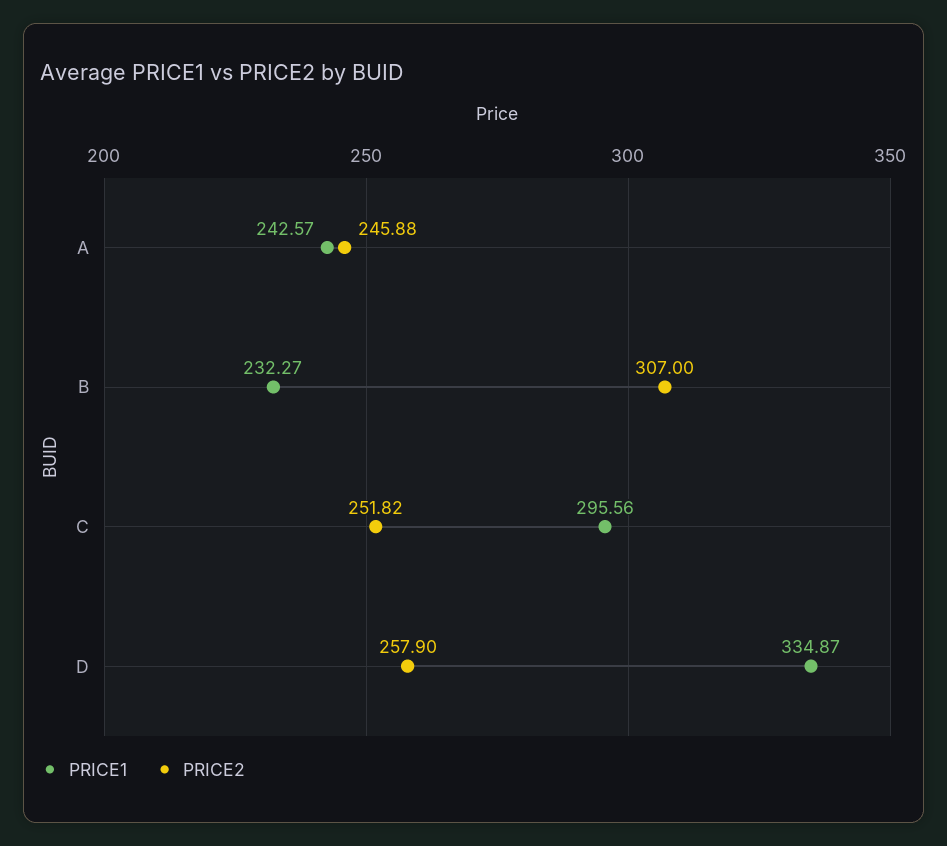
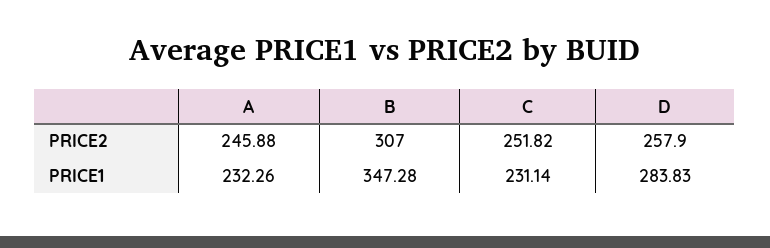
  {
    "PRICE1": {
-     "A": 242.57,
+     "A": 232.26,
-     "B": 232.27,
+     "B": 347.28,
-     "C": 295.56,
+     "C": 231.14,
-     "D": 334.87
+     "D": 283.83
    },
    "PRICE2": {
      "A": 245.88,
      "B": 307,
      "C": 251.82,
      "D": 257.9
    }
  }

